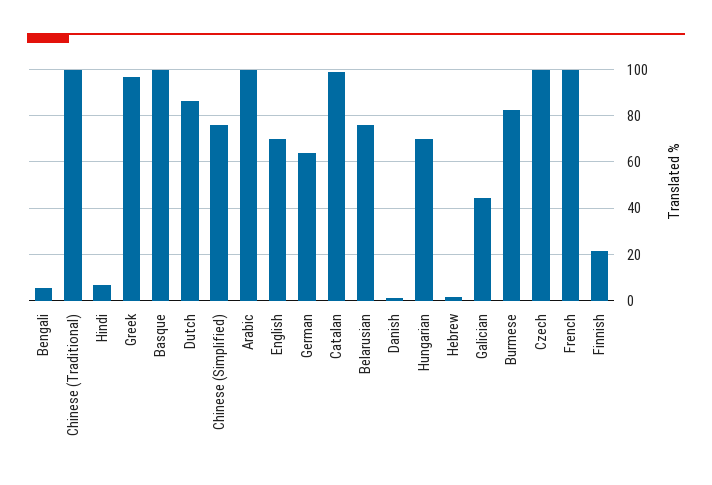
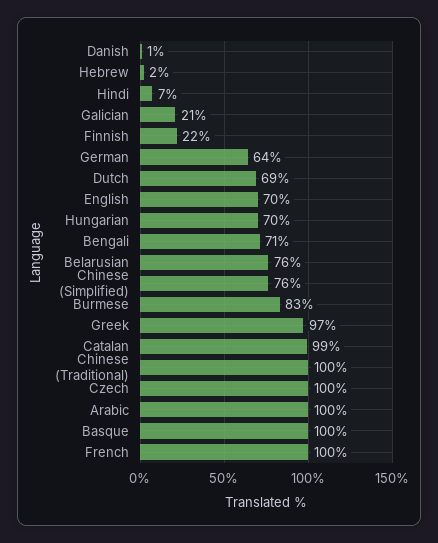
  {
-   "Bengali": 5,
+   "Bengali": 71,
    "Chinese (Traditional)": 100,
    "Hindi": 7,
    "Greek": 97,
    "Basque": 100,
-   "Dutch": 85,
+   "Dutch": 69,
    "Chinese (Simplified)": 76,
    "Arabic": 100,
    "English": 70,
    "German": 64,
    "Catalan": 99,
    "Belarusian": 76,
    "Danish": 1,
    "Hungarian": 70,
    "Hebrew": 2,
-   "Galician": 45,
+   "Galician": 21,
    "Burmese": 83,
    "Czech": 100,
    "French": 100,
    "Finnish": 22
  }

